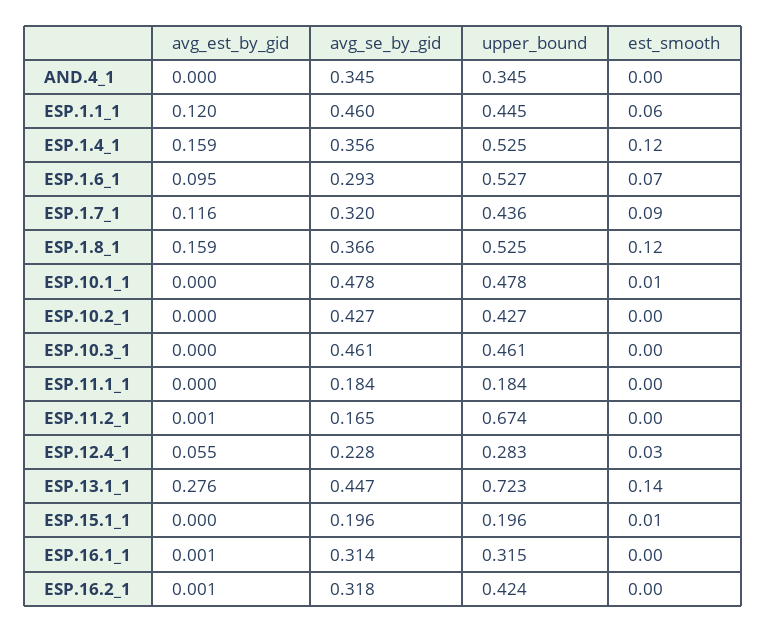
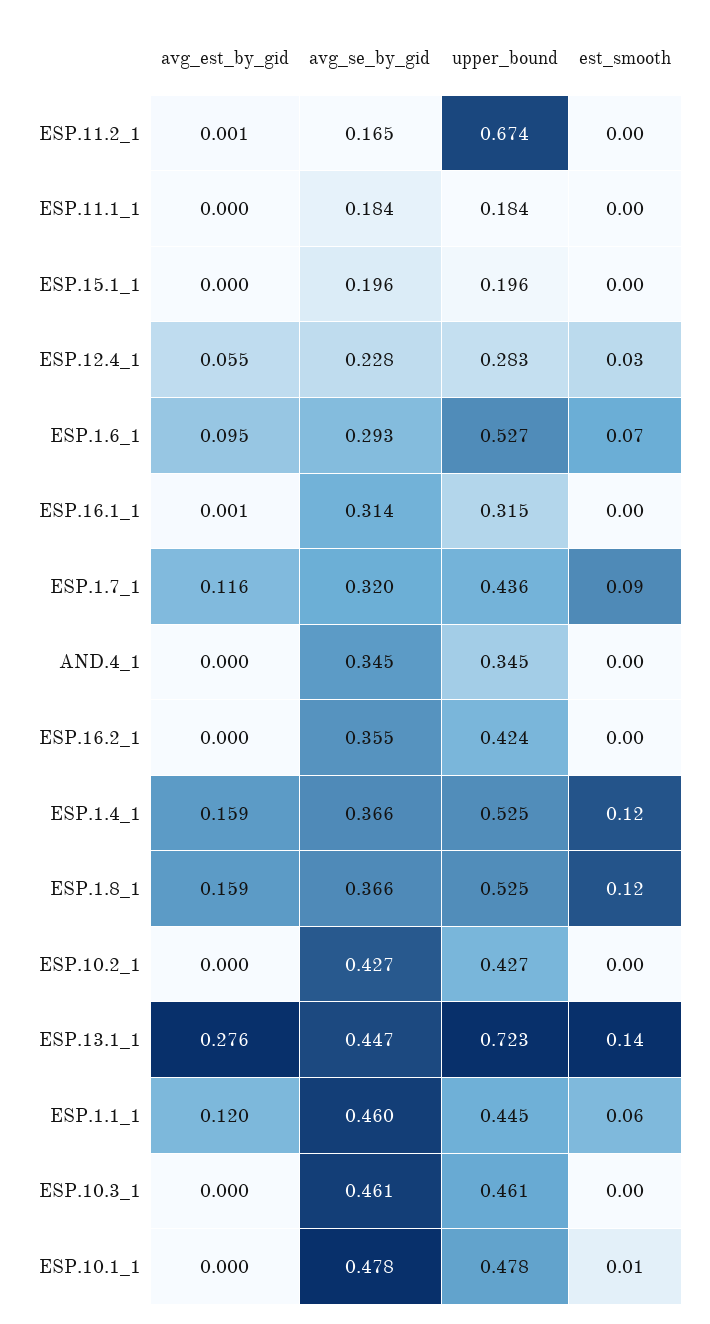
  {
    "avg_est_by_gid": {
      "AND.4_1": 0,
      "ESP.1.1_1": 0.12,
      "ESP.1.4_1": 0.159,
      "ESP.1.6_1": 0.095,
      "ESP.1.7_1": 0.116,
      "ESP.1.8_1": 0.159,
      "ESP.10.1_1": 0,
      "ESP.10.2_1": 0,
      "ESP.10.3_1": 0,
      "ESP.11.1_1": 0,
      "ESP.11.2_1": 0.001,
      "ESP.12.4_1": 0.055,
      "ESP.13.1_1": 0.276,
      "ESP.15.1_1": 0,
      "ESP.16.1_1": 0.001,
-     "ESP.16.2_1": 0.001
+     "ESP.16.2_1": 0
    },
    "avg_se_by_gid": {
      "AND.4_1": 0.345,
      "ESP.1.1_1": 0.46,
-     "ESP.1.4_1": 0.356,
+     "ESP.1.4_1": 0.366,
      "ESP.1.6_1": 0.293,
      "ESP.1.7_1": 0.32,
      "ESP.1.8_1": 0.366,
      "ESP.10.1_1": 0.478,
      "ESP.10.2_1": 0.427,
      "ESP.10.3_1": 0.461,
      "ESP.11.1_1": 0.184,
      "ESP.11.2_1": 0.165,
      "ESP.12.4_1": 0.228,
      "ESP.13.1_1": 0.447,
      "ESP.15.1_1": 0.196,
      "ESP.16.1_1": 0.314,
-     "ESP.16.2_1": 0.318
+     "ESP.16.2_1": 0.355
    },
    "upper_bound": {
      "AND.4_1": 0.345,
      "ESP.1.1_1": 0.445,
      "ESP.1.4_1": 0.525,
      "ESP.1.6_1": 0.527,
      "ESP.1.7_1": 0.436,
      "ESP.1.8_1": 0.525,
      "ESP.10.1_1": 0.478,
      "ESP.10.2_1": 0.427,
      "ESP.10.3_1": 0.461,
      "ESP.11.1_1": 0.184,
      "ESP.11.2_1": 0.674,
      "ESP.12.4_1": 0.283,
      "ESP.13.1_1": 0.723,
      "ESP.15.1_1": 0.196,
      "ESP.16.1_1": 0.315,
      "ESP.16.2_1": 0.424
    },
    "est_smooth": {
      "AND.4_1": 0,
      "ESP.1.1_1": 0.06,
      "ESP.1.4_1": 0.12,
      "ESP.1.6_1": 0.07,
      "ESP.1.7_1": 0.09,
      "ESP.1.8_1": 0.12,
      "ESP.10.1_1": 0.01,
      "ESP.10.2_1": 0,
      "ESP.10.3_1": 0,
      "ESP.11.1_1": 0,
      "ESP.11.2_1": 0,
      "ESP.12.4_1": 0.03,
      "ESP.13.1_1": 0.14,
-     "ESP.15.1_1": 0.01,
+     "ESP.15.1_1": 0,
      "ESP.16.1_1": 0,
      "ESP.16.2_1": 0
    }
  }

